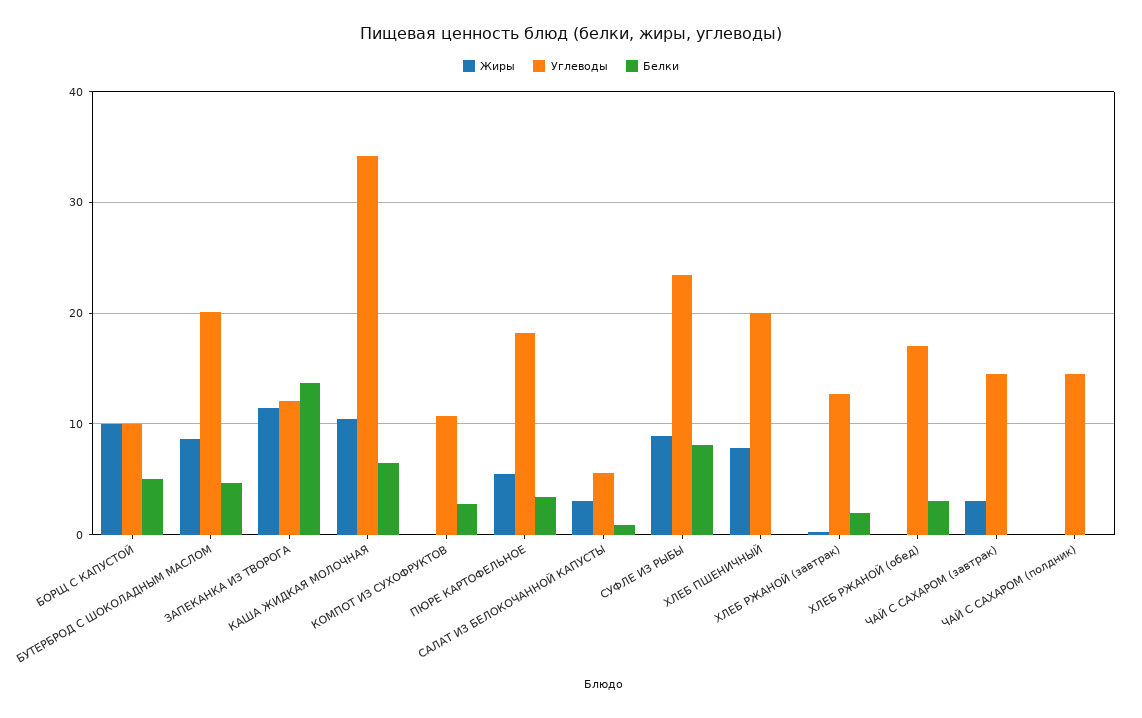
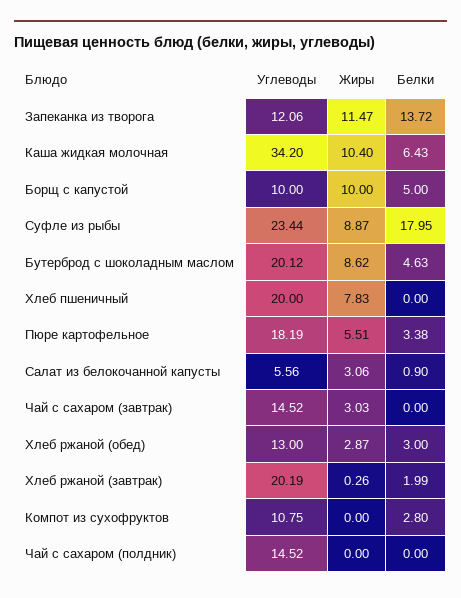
  {
    "Жиры": {
      "БОРЩ С КАПУСТОЙ": 10,
      "БУТЕРБРОД С ШОКОЛАДНЫМ МАСЛОМ": 8.62,
      "ЗАПЕКАНКА ИЗ ТВОРОГА": 11.47,
      "КАША ЖИДКАЯ МОЛОЧНАЯ": 10.4,
      "КОМПОТ ИЗ СУХОФРУКТОВ": 0,
      "ПЮРЕ КАРТОФЕЛЬНОЕ": 5.51,
      "САЛАТ ИЗ БЕЛОКОЧАННОЙ КАПУСТЫ": 3.06,
      "СУФЛЕ ИЗ РЫБЫ": 8.87,
      "ХЛЕБ ПШЕНИЧНЫЙ": 7.83,
      "ХЛЕБ РЖАНОЙ (завтрак)": 0.26,
-     "ХЛЕБ РЖАНОЙ (обед)": 0,
+     "ХЛЕБ РЖАНОЙ (обед)": 2.87,
      "ЧАЙ С САХАРОМ (завтрак)": 3.03,
      "ЧАЙ С САХАРОМ (полдник)": 0
    },
    "Углеводы": {
      "БОРЩ С КАПУСТОЙ": 10,
      "БУТЕРБРОД С ШОКОЛАДНЫМ МАСЛОМ": 20.12,
      "ЗАПЕКАНКА ИЗ ТВОРОГА": 12.06,
      "КАША ЖИДКАЯ МОЛОЧНАЯ": 34.2,
      "КОМПОТ ИЗ СУХОФРУКТОВ": 10.75,
      "ПЮРЕ КАРТОФЕЛЬНОЕ": 18.19,
      "САЛАТ ИЗ БЕЛОКОЧАННОЙ КАПУСТЫ": 5.56,
      "СУФЛЕ ИЗ РЫБЫ": 23.44,
      "ХЛЕБ ПШЕНИЧНЫЙ": 20,
-     "ХЛЕБ РЖАНОЙ (завтрак)": 13,
+     "ХЛЕБ РЖАНОЙ (завтрак)": 20.19,
-     "ХЛЕБ РЖАНОЙ (обед)": 17,
+     "ХЛЕБ РЖАНОЙ (обед)": 13,
      "ЧАЙ С САХАРОМ (завтрак)": 14.52,
      "ЧАЙ С САХАРОМ (полдник)": 14.52
    },
    "Белки": {
      "БОРЩ С КАПУСТОЙ": 5,
      "БУТЕРБРОД С ШОКОЛАДНЫМ МАСЛОМ": 4.63,
      "ЗАПЕКАНКА ИЗ ТВОРОГА": 13.72,
      "КАША ЖИДКАЯ МОЛОЧНАЯ": 6.43,
      "КОМПОТ ИЗ СУХОФРУКТОВ": 2.8,
      "ПЮРЕ КАРТОФЕЛЬНОЕ": 3.38,
      "САЛАТ ИЗ БЕЛОКОЧАННОЙ КАПУСТЫ": 0.9,
-     "СУФЛЕ ИЗ РЫБЫ": 8,
+     "СУФЛЕ ИЗ РЫБЫ": 17.95,
      "ХЛЕБ ПШЕНИЧНЫЙ": 0,
      "ХЛЕБ РЖАНОЙ (завтрак)": 1.99,
      "ХЛЕБ РЖАНОЙ (обед)": 3,
      "ЧАЙ С САХАРОМ (завтрак)": 0,
      "ЧАЙ С САХАРОМ (полдник)": 0
    }
  }

